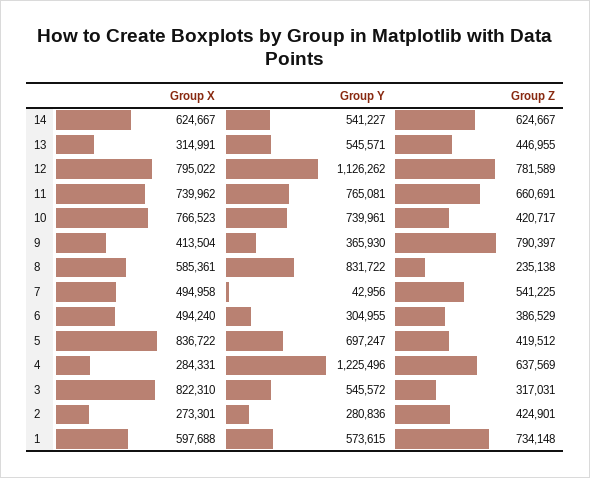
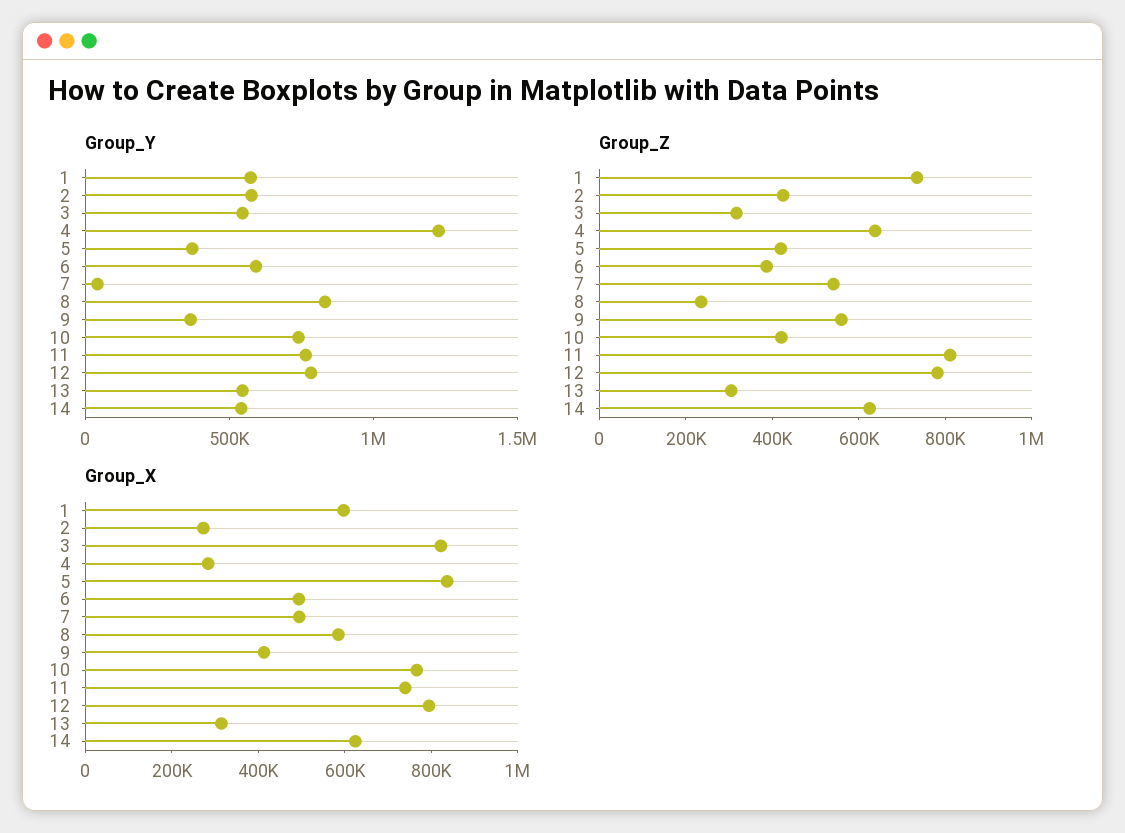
  {
    "Group X": {
      "14": 624667,
      "13": 314991,
      "12": 795022,
      "11": 739962,
      "10": 766523,
      "9": 413504,
      "8": 585361,
      "7": 494958,
      "6": 494240,
      "5": 836722,
      "4": 284331,
      "3": 822310,
      "2": 273301,
      "1": 597688
    },
    "Group Y": {
      "14": 541227,
      "13": 545571,
-     "12": 1126262,
+     "12": 800000,
      "11": 765081,
      "10": 739961,
      "9": 365930,
      "8": 831722,
      "7": 42956,
-     "6": 304955,
+     "6": 600000,
-     "5": 697247,
+     "5": 400000,
      "4": 1225496,
      "3": 545572,
-     "2": 280836,
+     "2": 600000,
      "1": 573615
    },
    "Group Z": {
      "14": 624667,
-     "13": 446955,
+     "13": 300000,
      "12": 781589,
-     "11": 660691,
+     "11": 800000,
      "10": 420717,
-     "9": 790397,
+     "9": 550000,
      "8": 235138,
      "7": 541225,
      "6": 386529,
      "5": 419512,
      "4": 637569,
      "3": 317031,
      "2": 424901,
      "1": 734148
    }
  }

